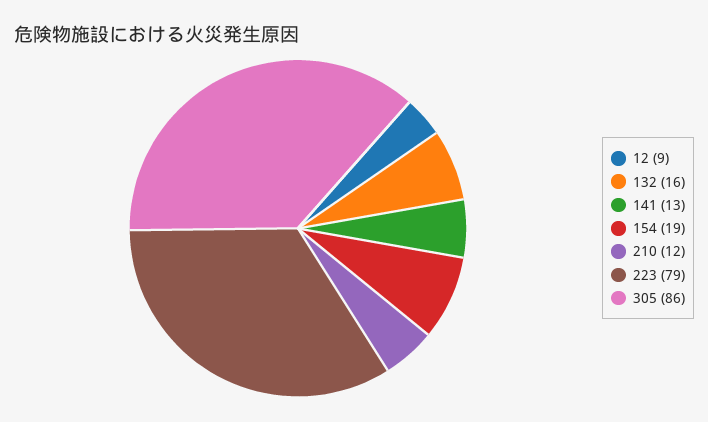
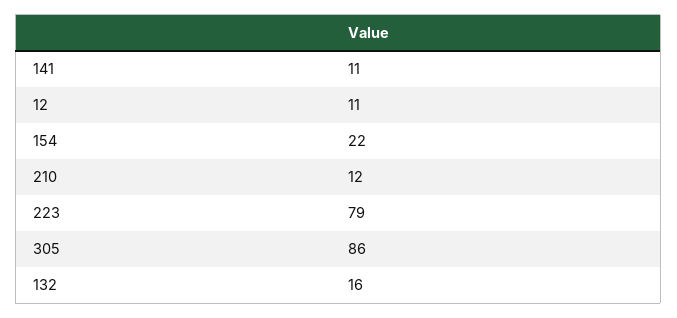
  {
-   "12": 9,
+   "12": 11,
    "132": 16,
-   "141": 13,
+   "141": 11,
-   "154": 19,
+   "154": 22,
    "210": 12,
    "223": 79,
    "305": 86
  }

